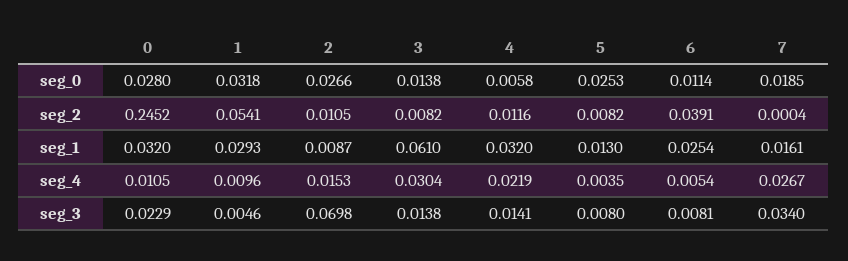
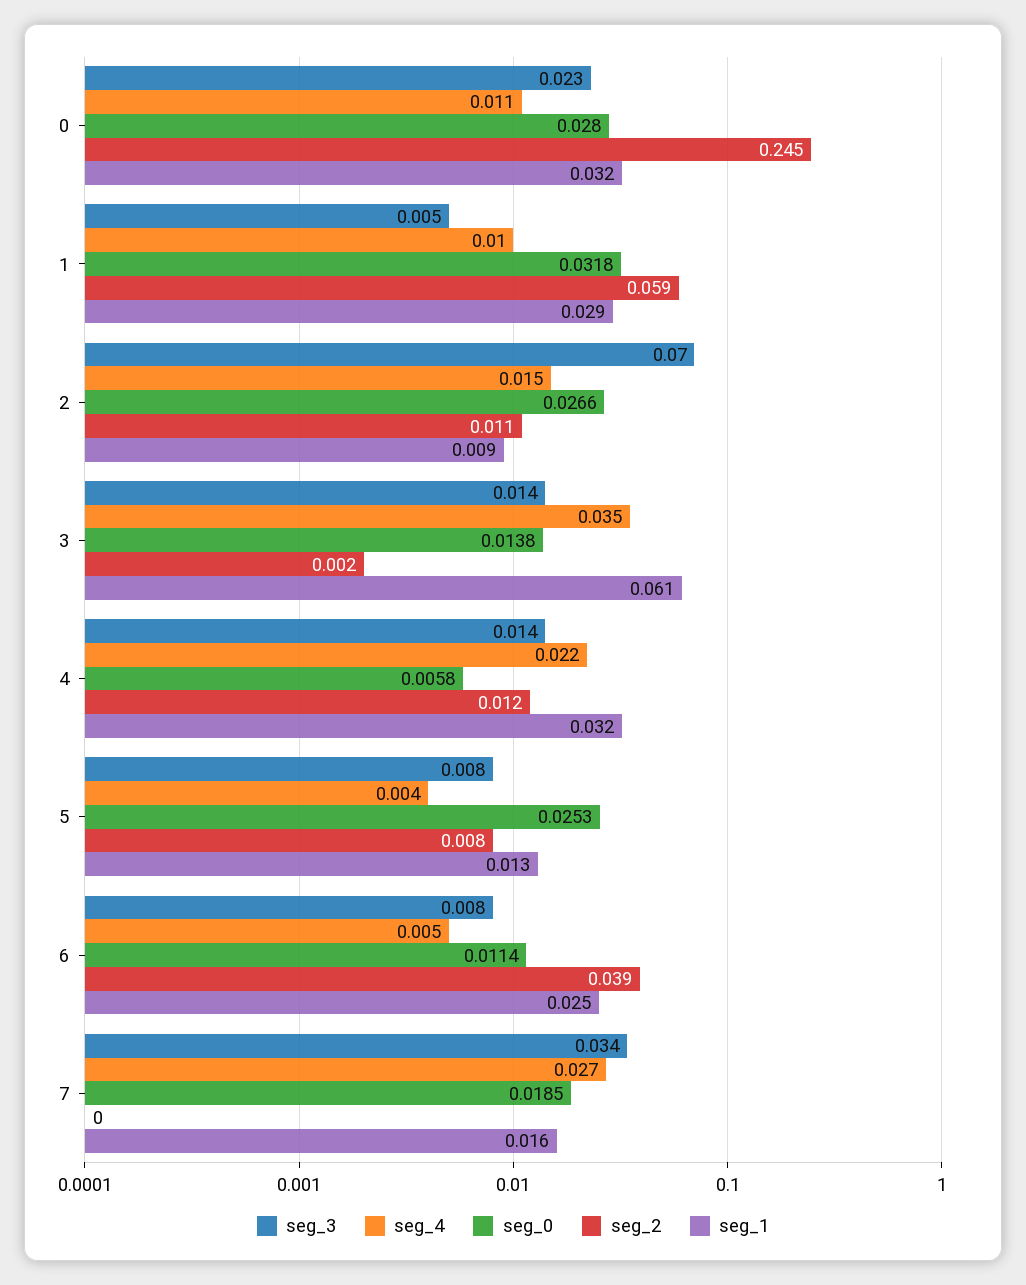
  {
    "seg_0": {
      "0": 0.028,
      "1": 0.0318,
      "2": 0.0266,
      "3": 0.0138,
      "4": 0.0058,
      "5": 0.0253,
      "6": 0.0114,
      "7": 0.0185
    },
    "seg_2": {
      "0": 0.2452,
-     "1": 0.0541,
+     "1": 0.059,
      "2": 0.0105,
-     "3": 0.0082,
+     "3": 0.002,
      "4": 0.0116,
      "5": 0.0082,
      "6": 0.0391,
      "7": 0.0004
    },
    "seg_1": {
      "0": 0.032,
      "1": 0.0293,
      "2": 0.0087,
      "3": 0.061,
      "4": 0.032,
      "5": 0.013,
      "6": 0.0254,
      "7": 0.0161
    },
    "seg_4": {
      "0": 0.0105,
      "1": 0.0096,
      "2": 0.0153,
-     "3": 0.0304,
+     "3": 0.035,
      "4": 0.0219,
      "5": 0.0035,
      "6": 0.0054,
      "7": 0.0267
    },
    "seg_3": {
      "0": 0.0229,
      "1": 0.0046,
      "2": 0.0698,
      "3": 0.0138,
      "4": 0.0141,
      "5": 0.008,
      "6": 0.0081,
      "7": 0.034
    }
  }

